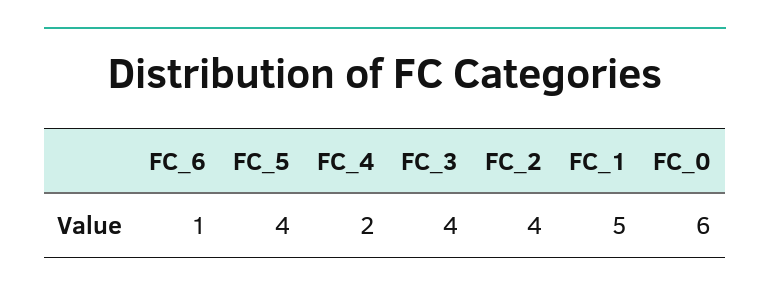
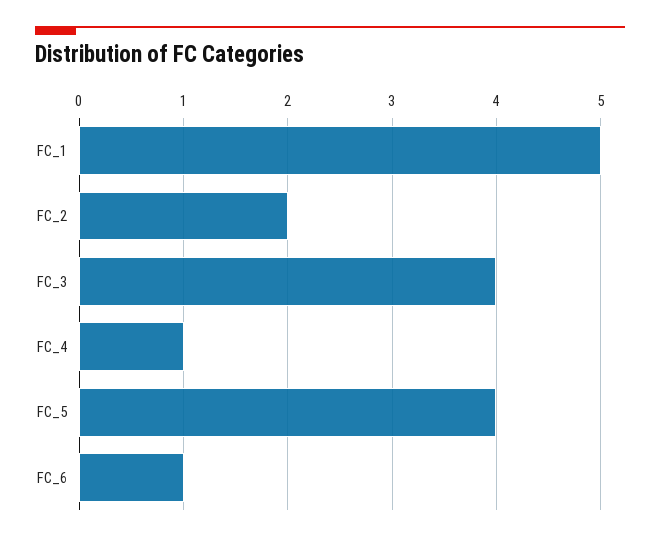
  {
    "FC_6": 1,
    "FC_5": 4,
-   "FC_4": 2,
+   "FC_4": 1,
    "FC_3": 4,
-   "FC_2": 4,
+   "FC_2": 2,
-   "FC_1": 5,
+   "FC_1": 5
-   "FC_0": 6
  }

